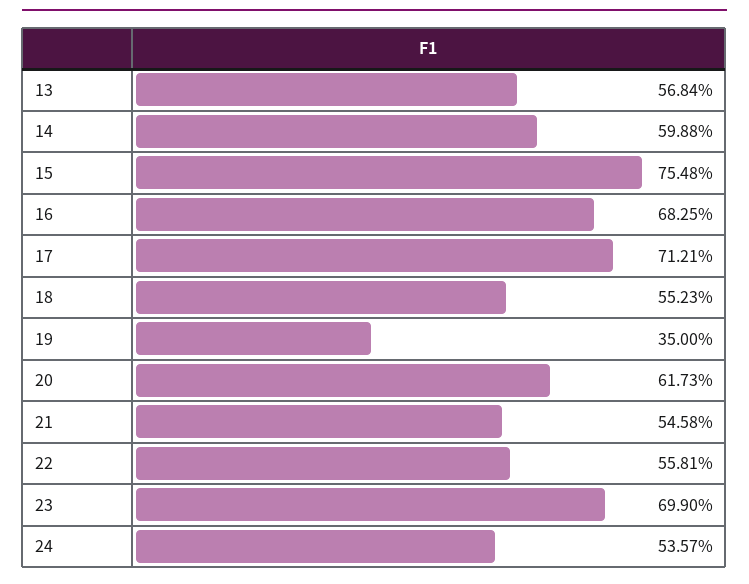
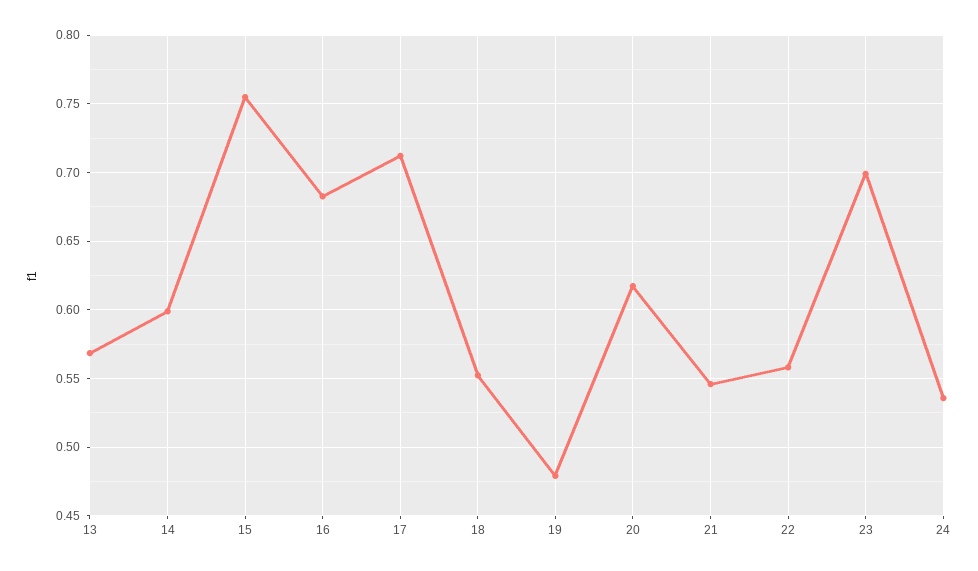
  {
    "13": 0.5684,
    "14": 0.5988,
    "15": 0.7548,
    "16": 0.6825,
    "17": 0.7121,
    "18": 0.5523,
-   "19": 0.35,
+   "19": 0.48,
    "20": 0.6173,
    "21": 0.5458,
    "22": 0.5581,
    "23": 0.699,
    "24": 0.5357
  }

